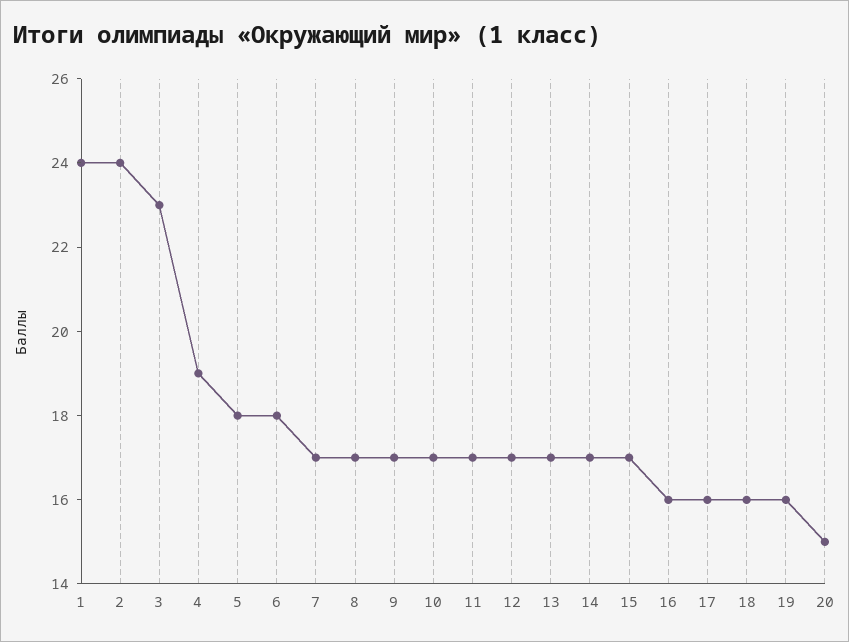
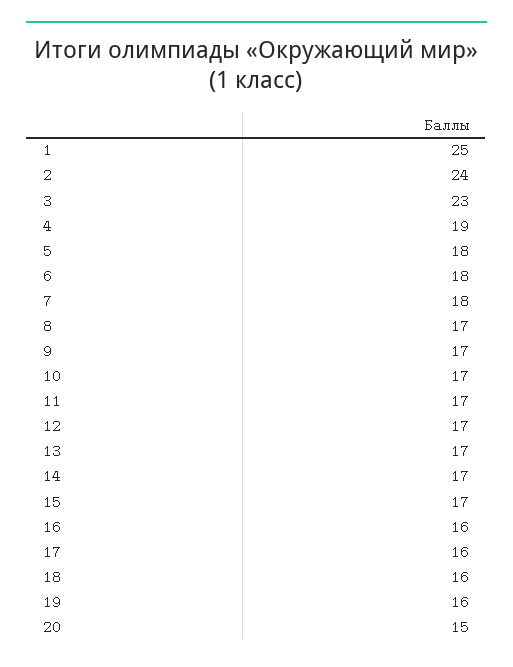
  {
-   "1": 24,
+   "1": 25,
    "2": 24,
    "3": 23,
    "4": 19,
    "5": 18,
    "6": 18,
-   "7": 17,
+   "7": 18,
    "8": 17,
    "9": 17,
    "10": 17,
    "11": 17,
    "12": 17,
    "13": 17,
    "14": 17,
    "15": 17,
    "16": 16,
    "17": 16,
    "18": 16,
    "19": 16,
    "20": 15
  }

